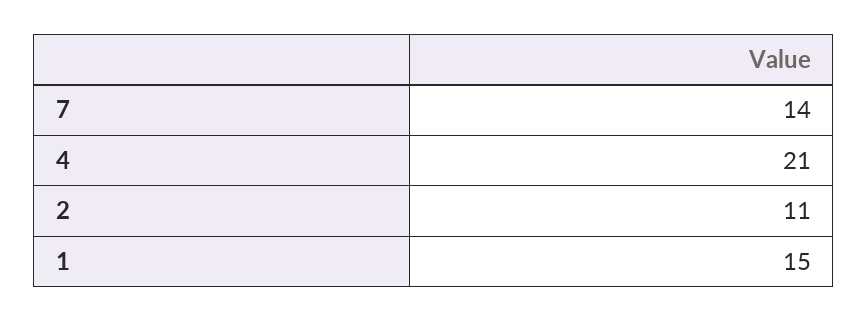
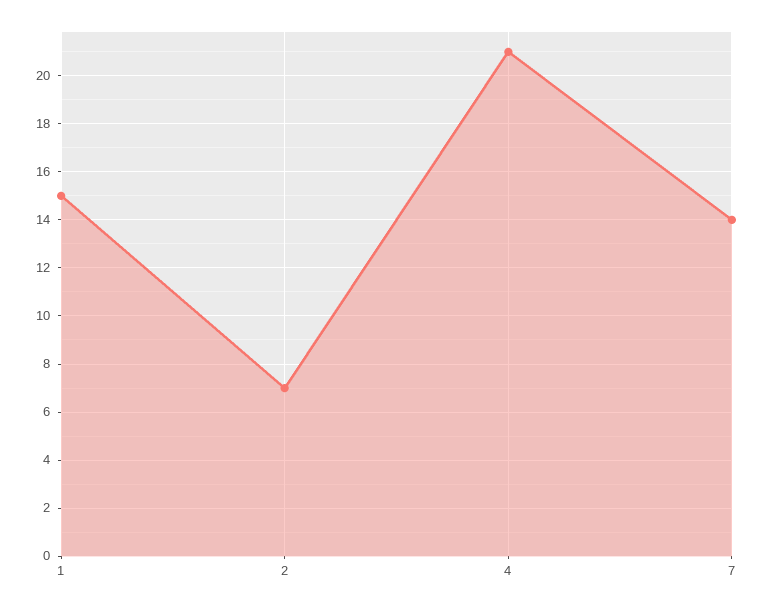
  {
    "7": 14,
    "4": 21,
-   "2": 11,
+   "2": 7,
    "1": 15
  }

